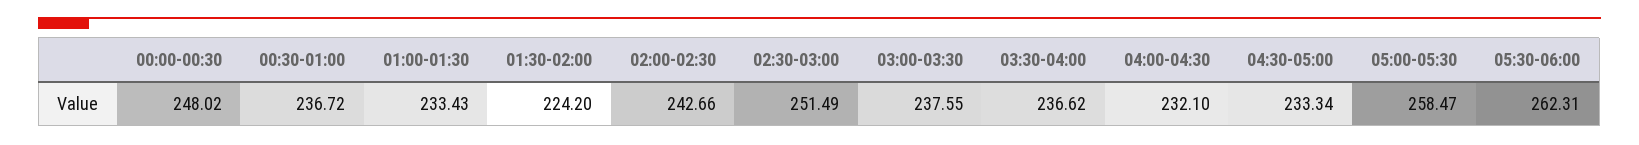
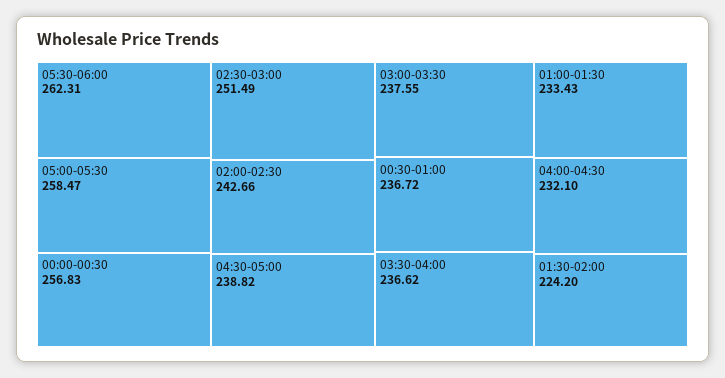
  {
-   "00:00-00:30": 248.02,
+   "00:00-00:30": 256.83,
    "00:30-01:00": 236.72,
    "01:00-01:30": 233.43,
    "01:30-02:00": 224.2,
    "02:00-02:30": 242.66,
    "02:30-03:00": 251.49,
    "03:00-03:30": 237.55,
    "03:30-04:00": 236.62,
    "04:00-04:30": 232.1,
-   "04:30-05:00": 233.34,
+   "04:30-05:00": 238.82,
    "05:00-05:30": 258.47,
    "05:30-06:00": 262.31
  }

